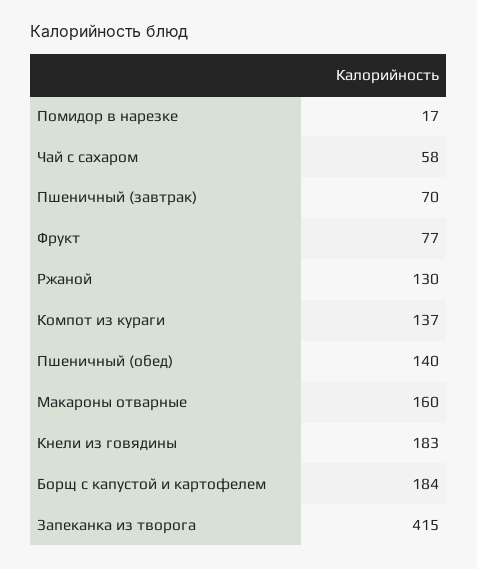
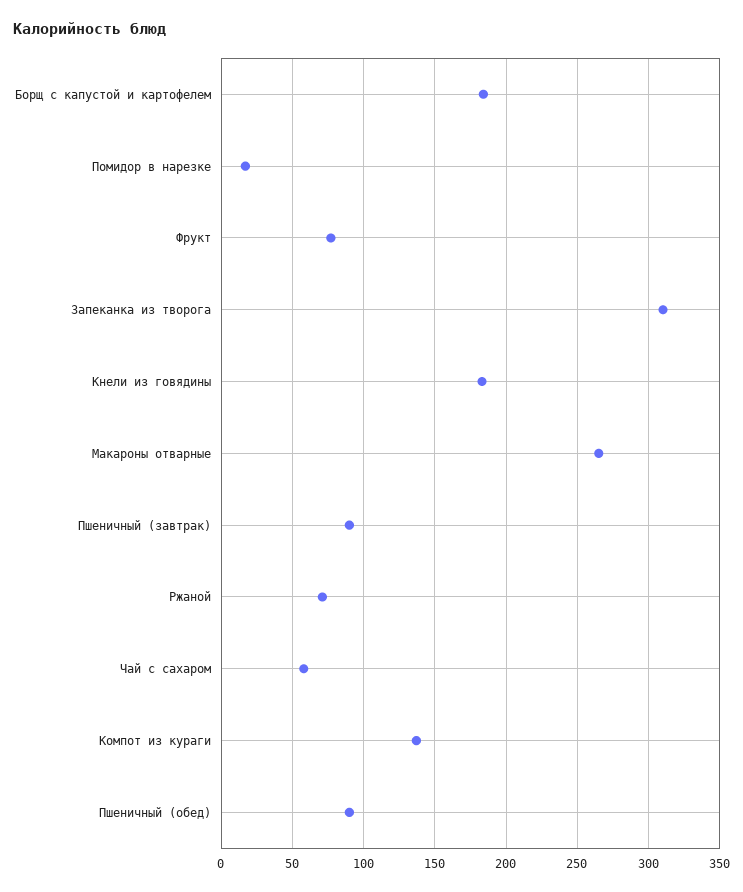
  {
    "Помидор в нарезке": 17,
    "Чай с сахаром": 58,
-   "Пшеничный (завтрак)": 70,
+   "Пшеничный (завтрак)": 90,
    "Фрукт": 77,
-   "Ржаной": 130,
+   "Ржаной": 70,
    "Компот из кураги": 137,
-   "Пшеничный (обед)": 140,
+   "Пшеничный (обед)": 90,
-   "Макароны отварные": 160,
+   "Макароны отварные": 265,
    "Кнели из говядины": 183,
    "Борщ с капустой и картофелем": 184,
-   "Запеканка из творога": 415
+   "Запеканка из творога": 310
  }

